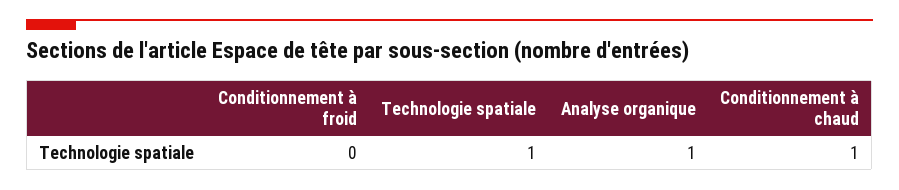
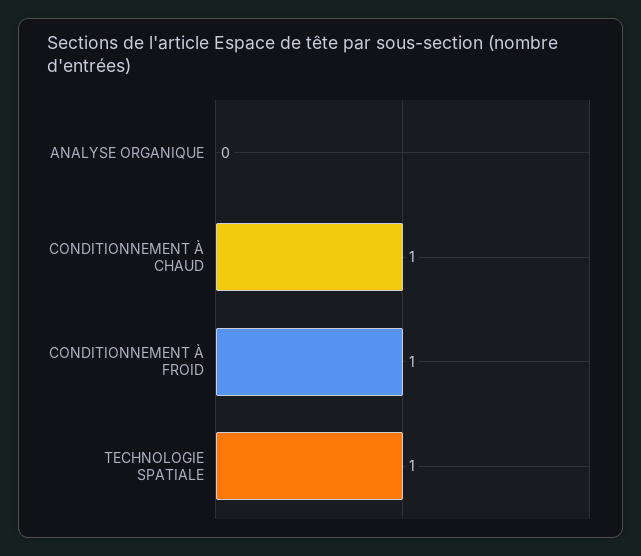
  {
-   "Conditionnement à froid": 0,
+   "Conditionnement à froid": 1,
    "Technologie spatiale": 1,
-   "Analyse organique": 1,
+   "Analyse organique": 0,
    "Conditionnement à chaud": 1
  }

